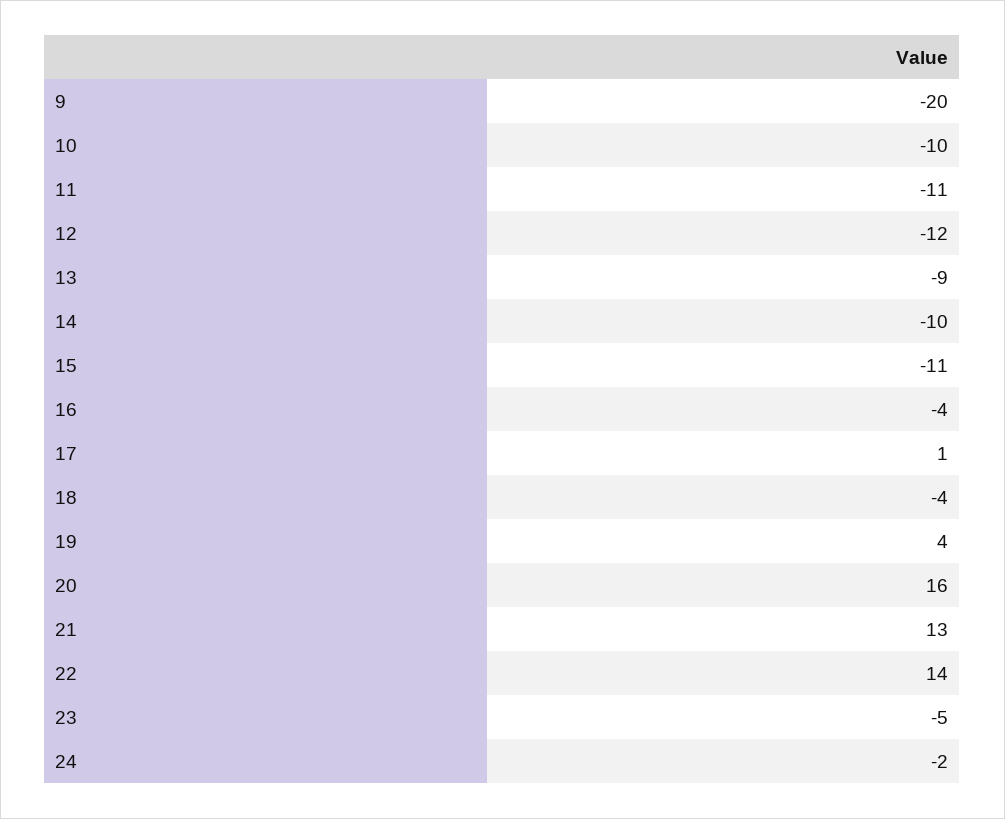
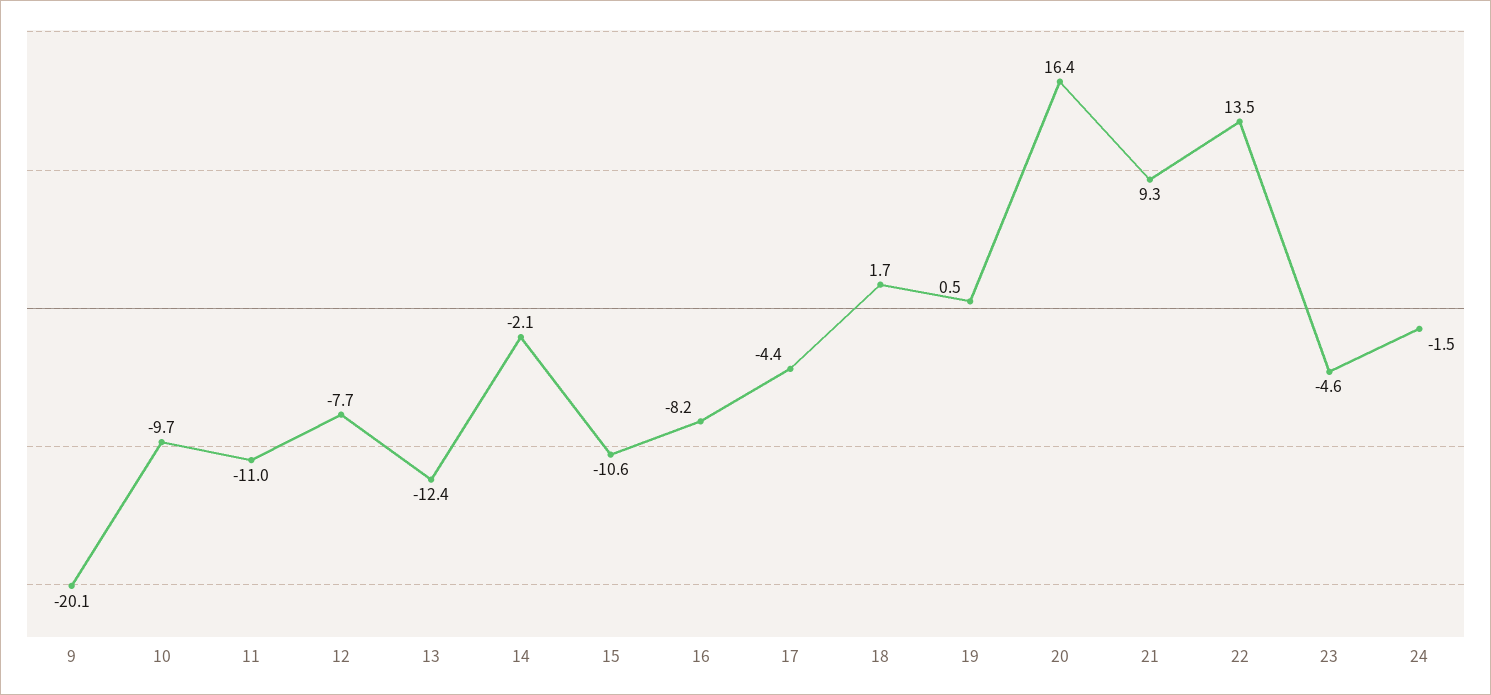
  {
    "9": -20.1,
    "10": -9.7,
    "11": -11,
-   "12": -12,
+   "12": -7.7,
-   "13": -9,
+   "13": -12.4,
-   "14": -10,
+   "14": -2.1,
    "15": -10.6,
-   "16": -4,
+   "16": -8.2,
-   "17": 1,
+   "17": -4.4,
-   "18": -4,
+   "18": 1.7,
-   "19": 4,
+   "19": 0.5,
    "20": 16.4,
-   "21": 13,
+   "21": 9.3,
    "22": 13.5,
    "23": -4.6,
    "24": -1.5
  }

